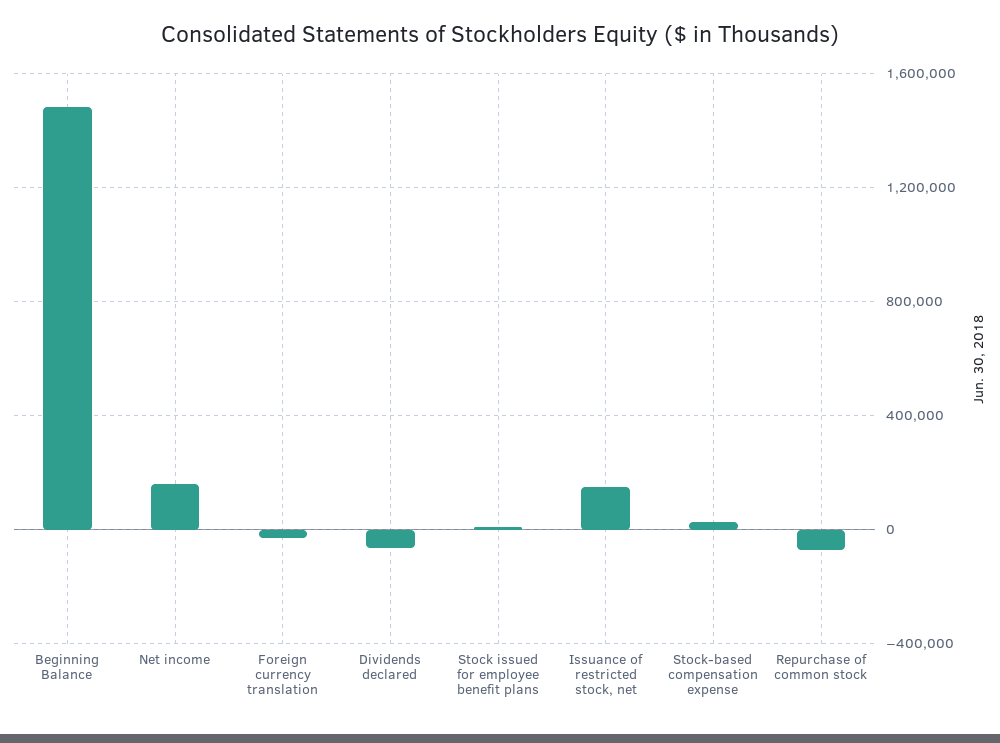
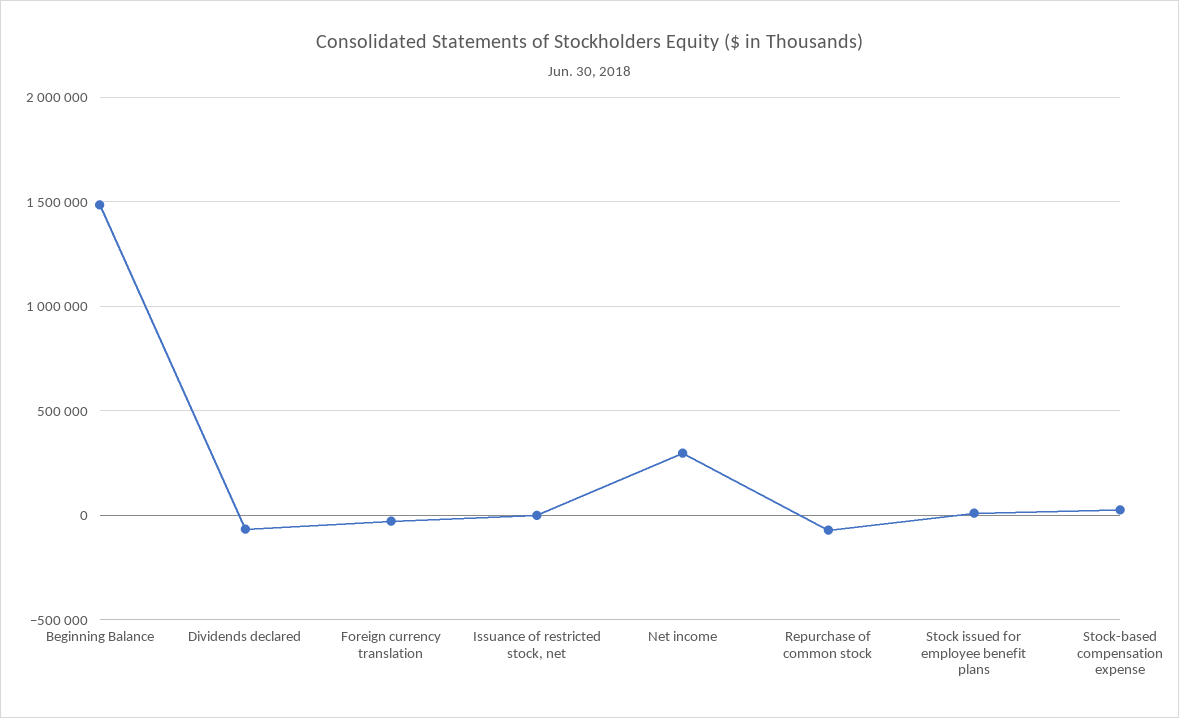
  {
    "Beginning Balance": 1500000,
-   "Net income": 150000,
+   "Net income": 300000,
    "Foreign currency translation": -50000,
    "Dividends declared": -50000,
    "Stock issued for employee benefit plans": 0,
-   "Issuance of restricted stock, net": 150000,
+   "Issuance of restricted stock, net": 0,
    "Stock-based compensation expense": 50000,
    "Repurchase of common stock": -50000
  }

